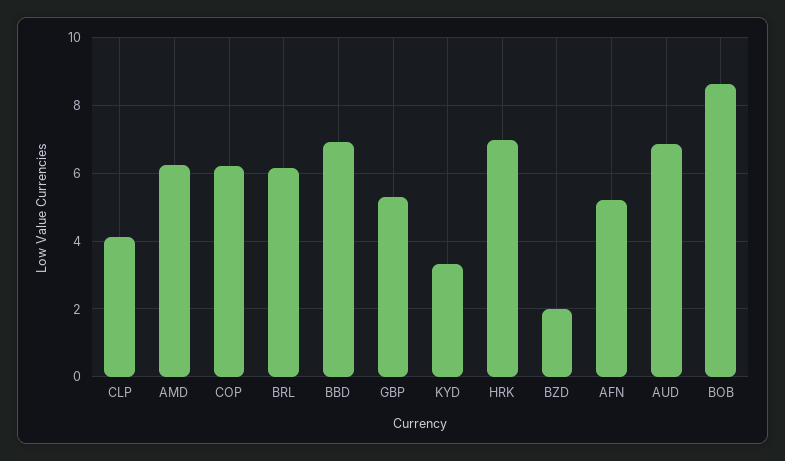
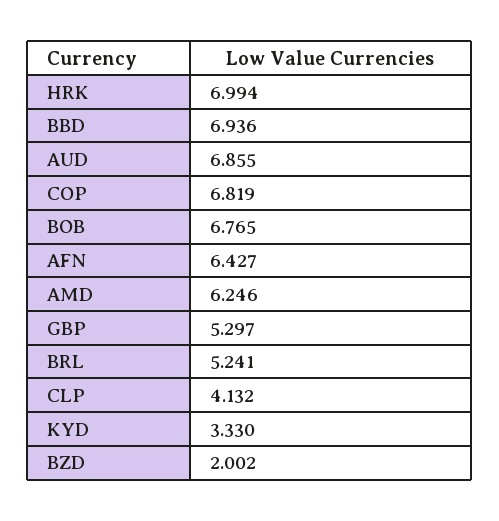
  {
    "CLP": 4.132,
    "AMD": 6.246,
-   "COP": 6.2,
+   "COP": 6.819,
-   "BRL": 6.2,
+   "BRL": 5.241,
    "BBD": 6.936,
    "GBP": 5.297,
    "KYD": 3.33,
    "HRK": 6.994,
    "BZD": 2.002,
-   "AFN": 5.2,
+   "AFN": 6.427,
    "AUD": 6.855,
-   "BOB": 8.6
+   "BOB": 6.765
  }

